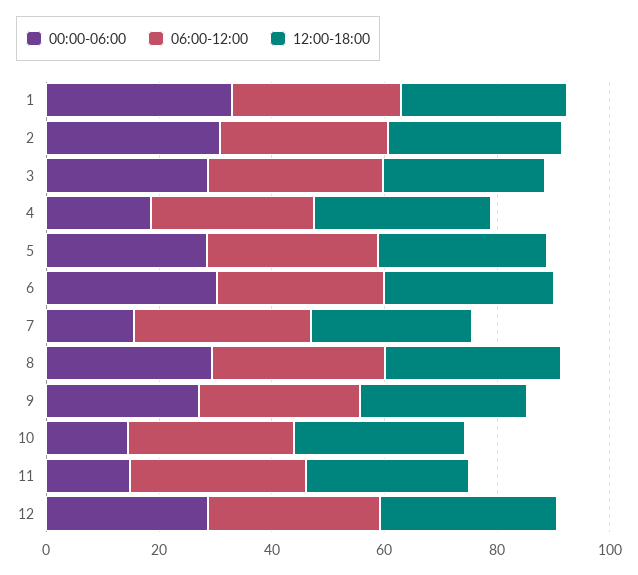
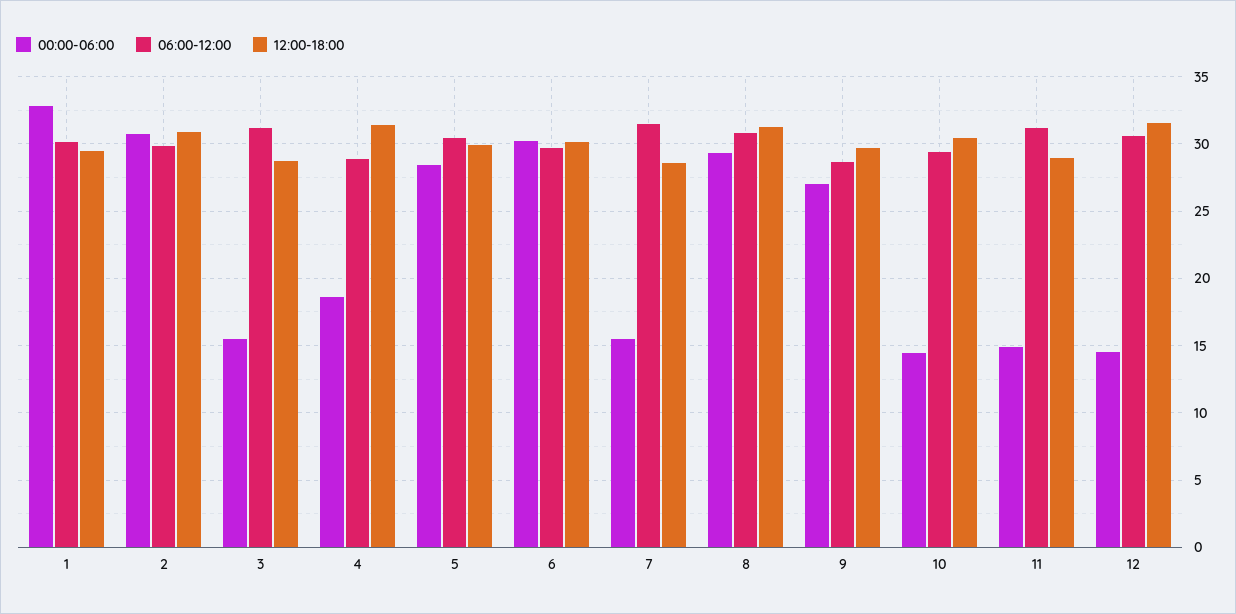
  {
    "00:00-06:00": {
      "1": 33,
      "2": 30.5,
-     "3": 30,
+     "3": 15.5,
      "4": 18.5,
      "5": 28.5,
      "6": 30,
      "7": 15.5,
      "8": 29.5,
      "9": 27,
      "10": 14.5,
      "11": 15,
-     "12": 30
+     "12": 14.5
    },
    "06:00-12:00": {
      "1": 30,
      "2": 30,
      "3": 31,
      "4": 29,
      "5": 30.5,
      "6": 29.5,
      "7": 31.5,
      "8": 31,
      "9": 28.5,
      "10": 29.5,
      "11": 31,
      "12": 30.5
    },
    "12:00-18:00": {
      "1": 29.5,
      "2": 31,
      "3": 28.5,
      "4": 31.5,
      "5": 30,
      "6": 30,
      "7": 28.5,
      "8": 31.5,
      "9": 29.5,
      "10": 30.5,
      "11": 29,
      "12": 31.5
    }
  }

